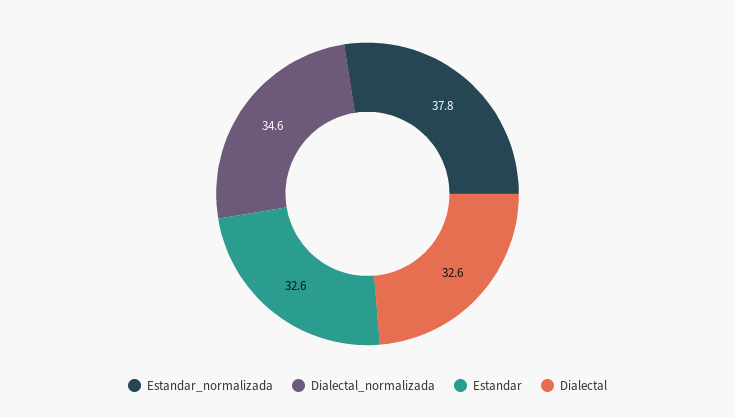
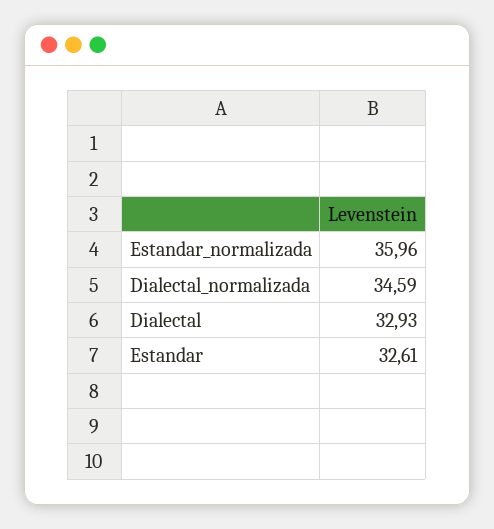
  {
-   "Estandar_normalizada": 37.8,
+   "Estandar_normalizada": 35.96,
    "Dialectal_normalizada": 34.59,
    "Estandar": 32.61,
-   "Dialectal": 32.6
+   "Dialectal": 32.93
  }

